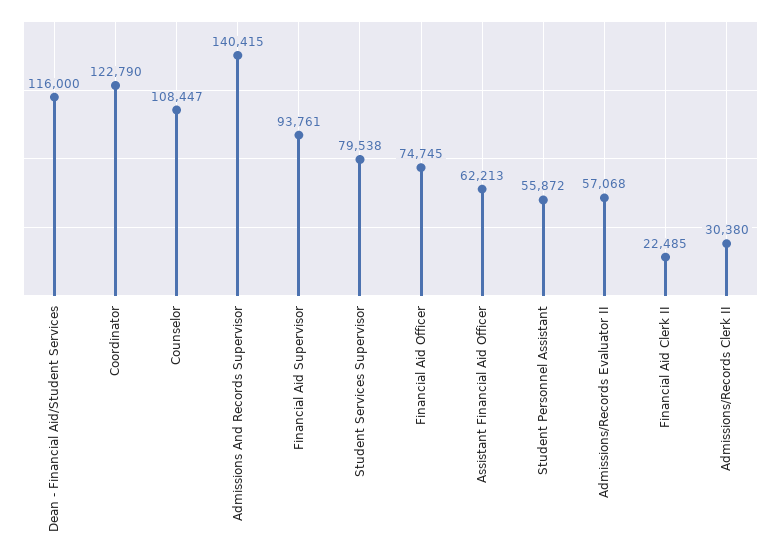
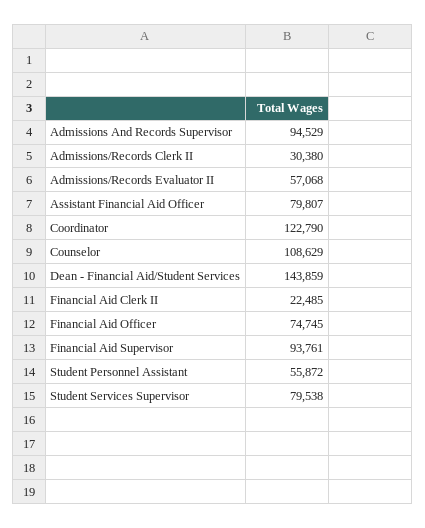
  {
-   "Dean - Financial Aid/Student Services": 116000,
+   "Dean - Financial Aid/Student Services": 143859,
    "Coordinator": 122790,
-   "Counselor": 108447,
+   "Counselor": 108629,
-   "Admissions And Records Supervisor": 140415,
+   "Admissions And Records Supervisor": 94529,
    "Financial Aid Supervisor": 93761,
    "Student Services Supervisor": 79538,
    "Financial Aid Officer": 74745,
-   "Assistant Financial Aid Officer": 62213,
+   "Assistant Financial Aid Officer": 79807,
    "Student Personnel Assistant": 55872,
    "Admissions/Records Evaluator II": 57068,
    "Financial Aid Clerk II": 22485,
    "Admissions/Records Clerk II": 30380
  }

